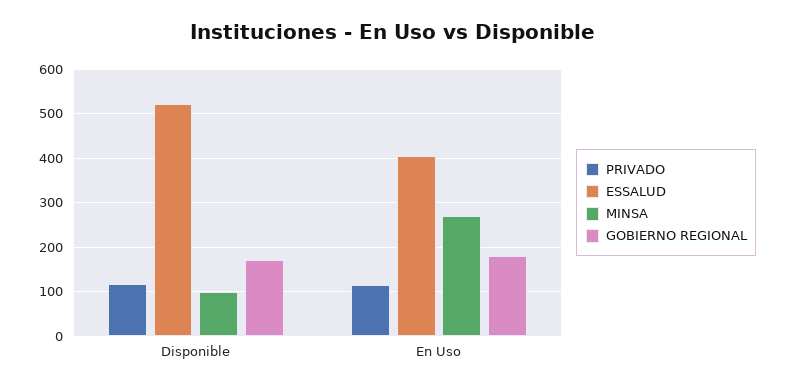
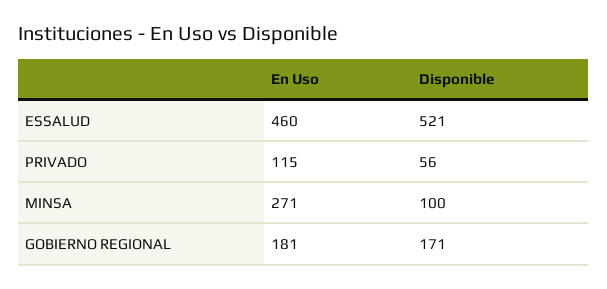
  {
    "PRIVADO": {
-     "Disponible": 120,
+     "Disponible": 56,
      "En Uso": 115
    },
    "ESSALUD": {
      "Disponible": 521,
-     "En Uso": 400
+     "En Uso": 460
    },
    "MINSA": {
      "Disponible": 100,
      "En Uso": 271
    },
    "GOBIERNO REGIONAL": {
      "Disponible": 171,
      "En Uso": 181
    }
  }

